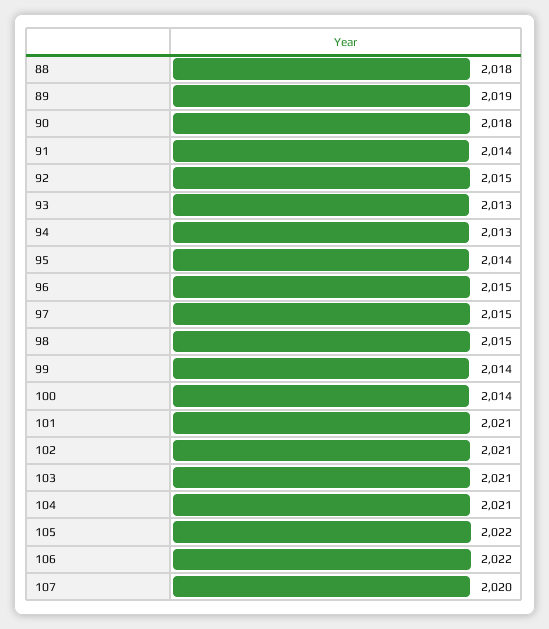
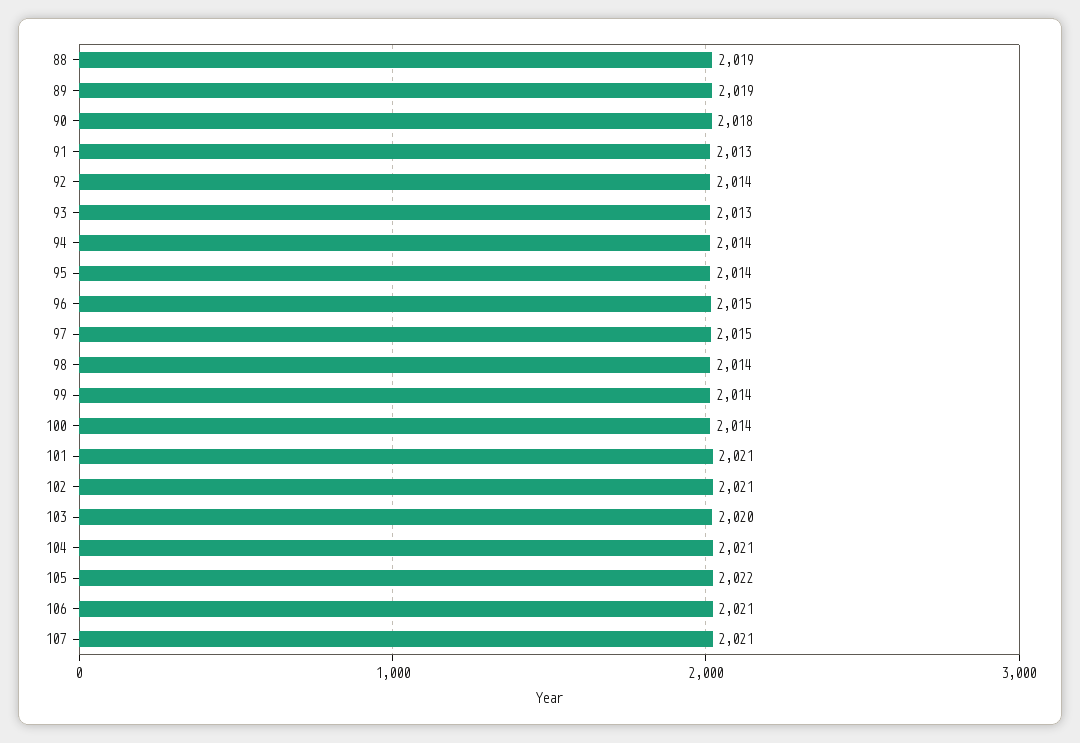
  {
-   "88": 2018,
+   "88": 2019,
    "89": 2019,
    "90": 2018,
-   "91": 2014,
+   "91": 2013,
-   "92": 2015,
+   "92": 2014,
    "93": 2013,
-   "94": 2013,
+   "94": 2014,
    "95": 2014,
    "96": 2015,
    "97": 2015,
-   "98": 2015,
+   "98": 2014,
    "99": 2014,
    "100": 2014,
    "101": 2021,
    "102": 2021,
-   "103": 2021,
+   "103": 2020,
    "104": 2021,
    "105": 2022,
-   "106": 2022,
+   "106": 2021,
-   "107": 2020
+   "107": 2021
  }

